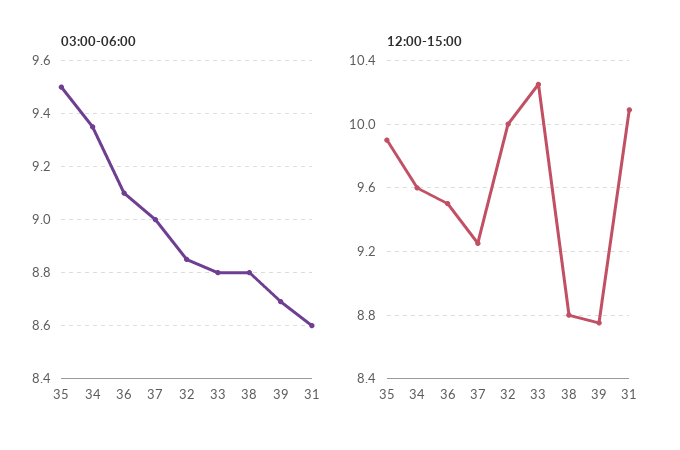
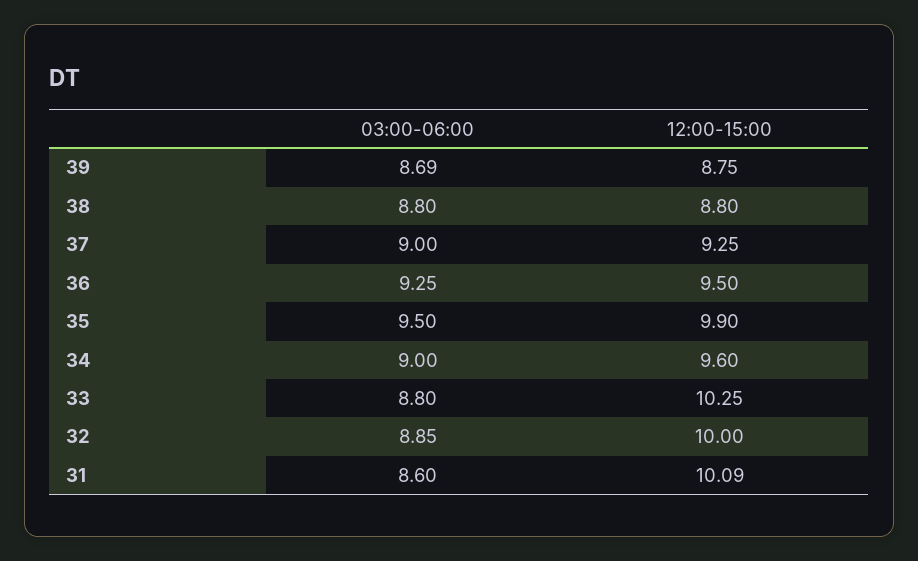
  {
    "03:00-06:00": {
      "35": 9.5,
-     "34": 9.35,
+     "34": 9,
-     "36": 9.1,
+     "36": 9.25,
      "37": 9,
      "32": 8.85,
      "33": 8.8,
      "38": 8.8,
      "39": 8.69,
      "31": 8.6
    },
    "12:00-15:00": {
      "35": 9.9,
      "34": 9.6,
      "36": 9.5,
      "37": 9.25,
      "32": 10,
      "33": 10.25,
      "38": 8.8,
      "39": 8.75,
      "31": 10.09
    }
  }

